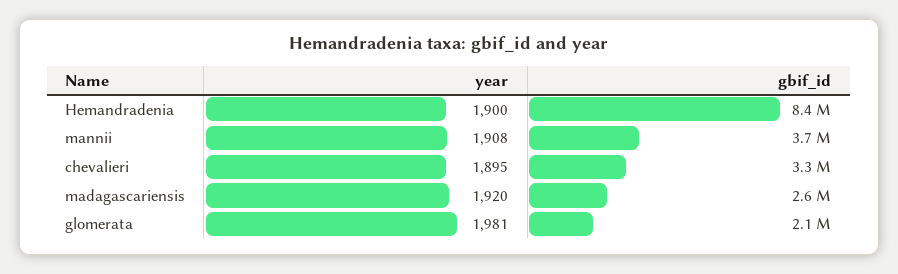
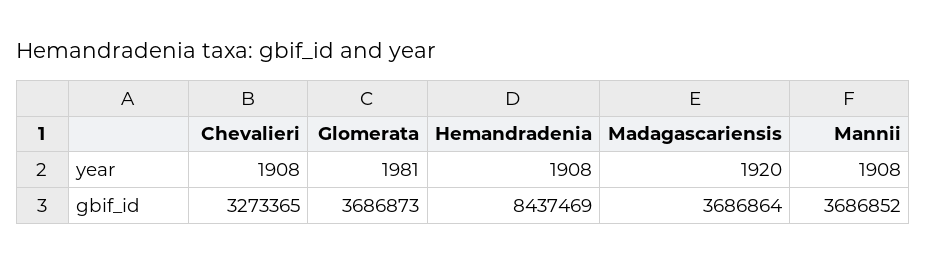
  {
    "year": {
-     "Hemandradenia": 1900,
+     "Hemandradenia": 1908,
      "mannii": 1908,
-     "chevalieri": 1895,
+     "chevalieri": 1908,
      "madagascariensis": 1920,
      "glomerata": 1981
    },
    "gbif_id": {
      "Hemandradenia": 8437469,
      "mannii": 3686852,
      "chevalieri": 3273365,
-     "madagascariensis": 2600000,
+     "madagascariensis": 3686864,
-     "glomerata": 2100000
+     "glomerata": 3686873
    }
  }

